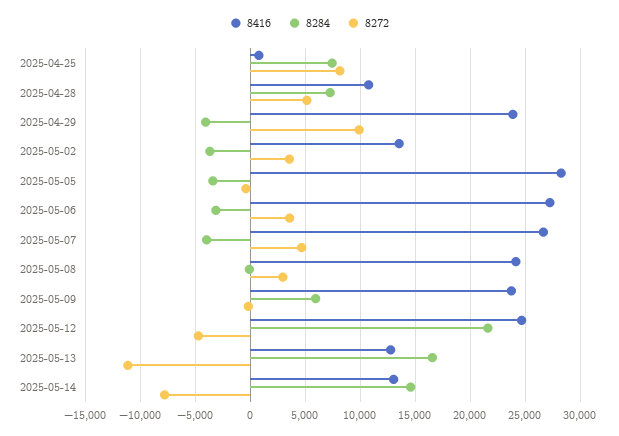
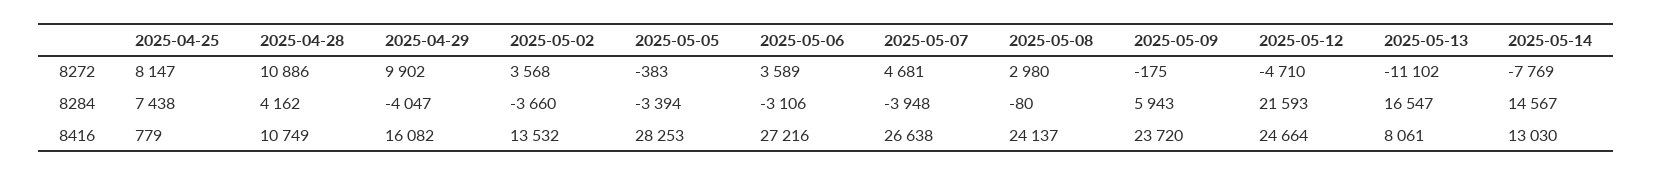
  {
    "8416": {
      "2025-04-25": 779,
      "2025-04-28": 10749,
-     "2025-04-29": 24000,
+     "2025-04-29": 16082,
      "2025-05-02": 13532,
      "2025-05-05": 28253,
      "2025-05-06": 27216,
      "2025-05-07": 26638,
      "2025-05-08": 24137,
      "2025-05-09": 23720,
      "2025-05-12": 24664,
-     "2025-05-13": 13000,
+     "2025-05-13": 8061,
      "2025-05-14": 13030
    },
    "8284": {
      "2025-04-25": 7438,
-     "2025-04-28": 7000,
+     "2025-04-28": 4162,
      "2025-04-29": -4047,
      "2025-05-02": -3660,
      "2025-05-05": -3394,
      "2025-05-06": -3106,
      "2025-05-07": -3948,
      "2025-05-08": -80,
      "2025-05-09": 5943,
      "2025-05-12": 21593,
      "2025-05-13": 16547,
      "2025-05-14": 14567
    },
    "8272": {
      "2025-04-25": 8147,
-     "2025-04-28": 5000,
+     "2025-04-28": 10886,
      "2025-04-29": 9902,
      "2025-05-02": 3568,
      "2025-05-05": -383,
      "2025-05-06": 3589,
      "2025-05-07": 4681,
      "2025-05-08": 2980,
      "2025-05-09": -175,
      "2025-05-12": -4710,
      "2025-05-13": -11102,
      "2025-05-14": -7769
    }
  }

